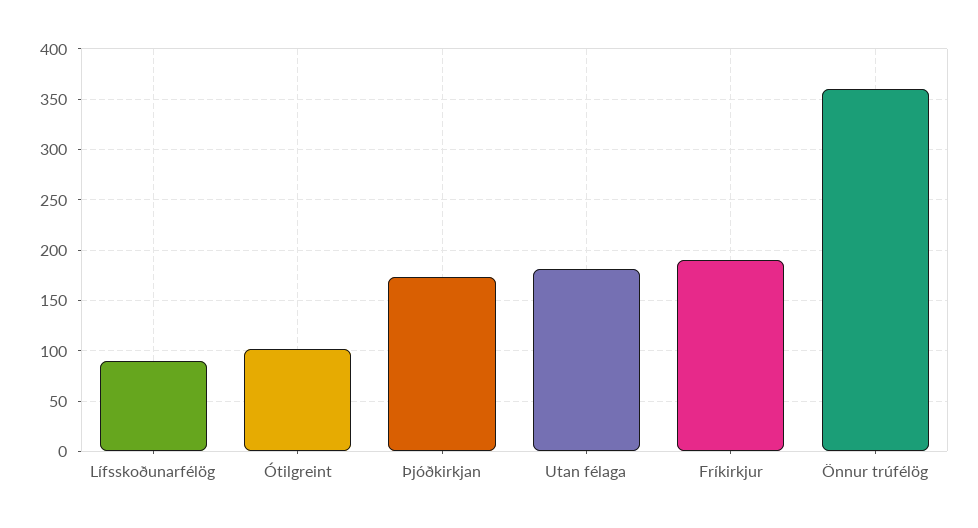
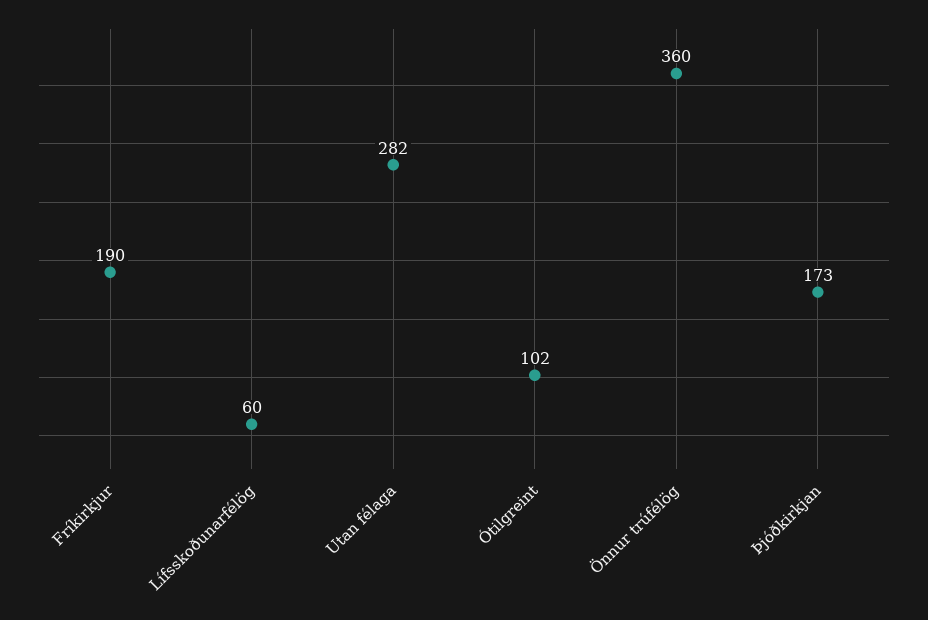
  {
-   "Lífsskoðunarfélög": 90,
+   "Lífsskoðunarfélög": 60,
    "Ótilgreint": 102,
    "Þjóðkirkjan": 173,
-   "Utan félaga": 180,
+   "Utan félaga": 282,
    "Fríkirkjur": 190,
    "Önnur trúfélög": 360
  }

